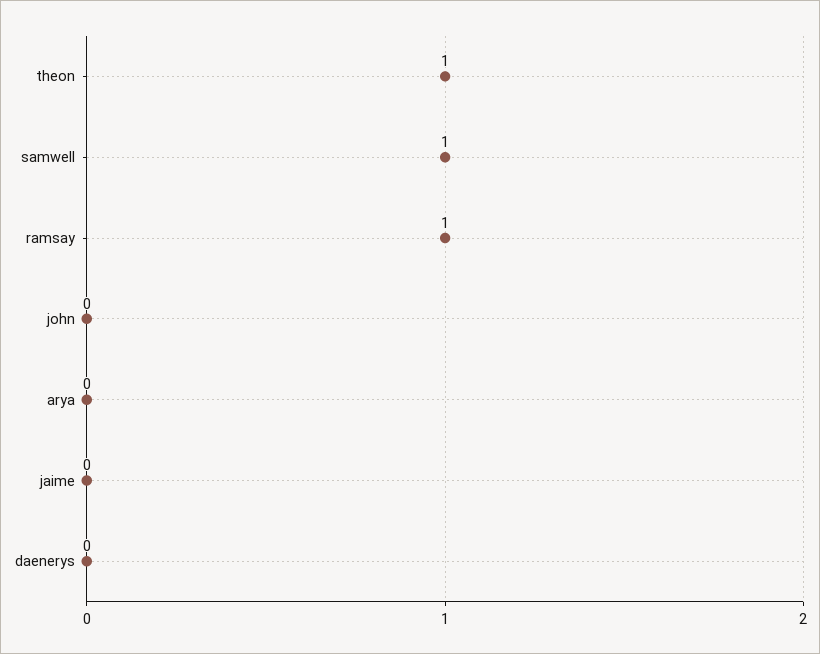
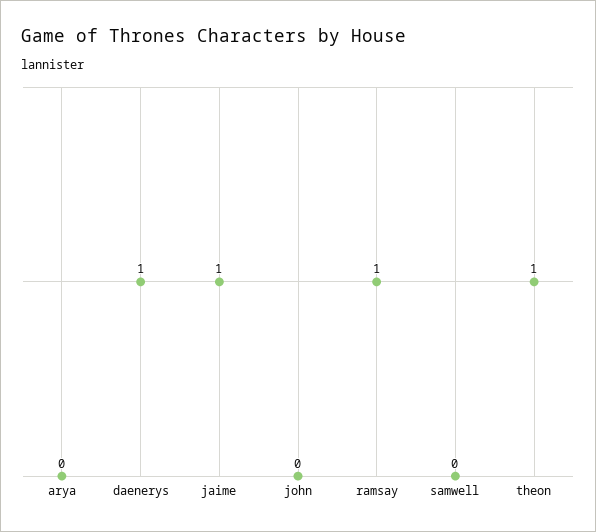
  {
    "theon": 1,
-   "samwell": 1,
+   "samwell": 0,
    "ramsay": 1,
    "john": 0,
    "arya": 0,
-   "jaime": 0,
+   "jaime": 1,
-   "daenerys": 0
+   "daenerys": 1
  }

